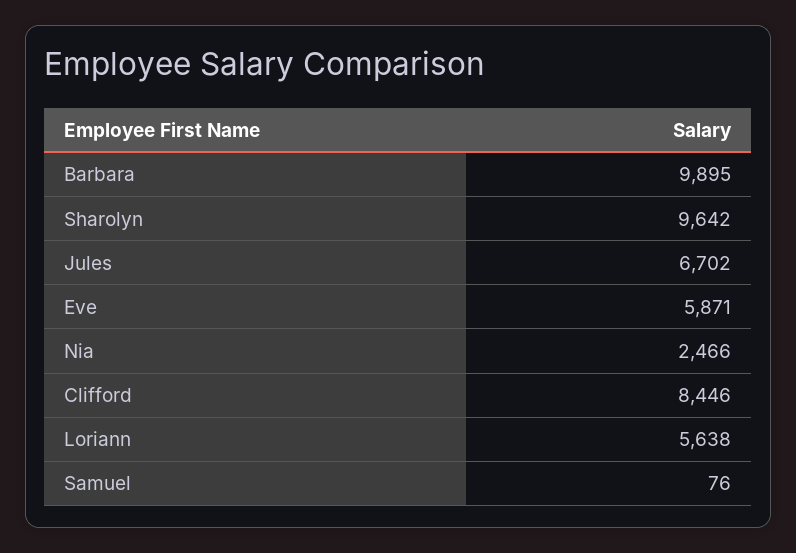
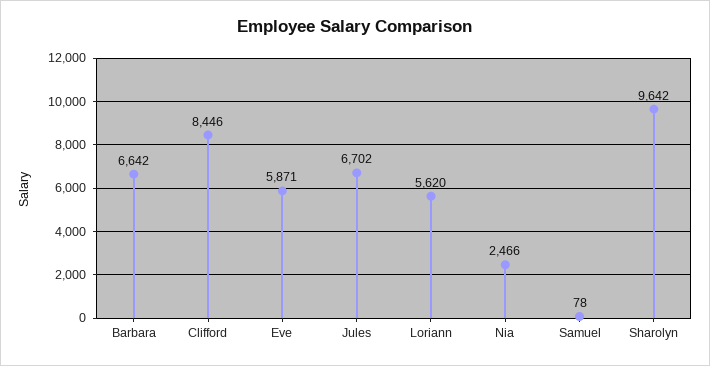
  {
-   "Barbara": 9895,
+   "Barbara": 6642,
    "Sharolyn": 9642,
    "Jules": 6702,
    "Eve": 5871,
    "Nia": 2466,
    "Clifford": 8446,
-   "Loriann": 5638,
+   "Loriann": 5620,
-   "Samuel": 76
+   "Samuel": 78
  }

